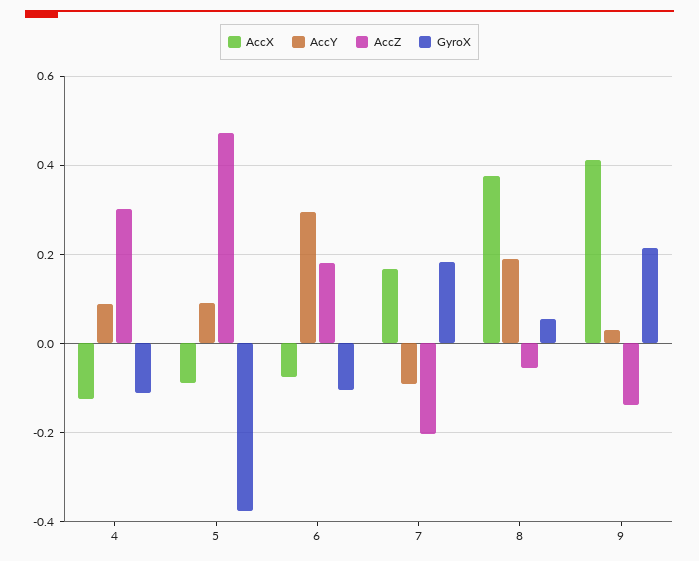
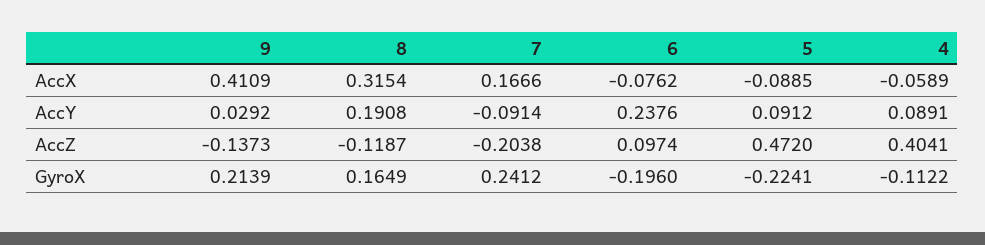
  {
    "AccX": {
-     "4": -0.12,
+     "4": -0.0589,
      "5": -0.0885,
      "6": -0.0762,
      "7": 0.1666,
-     "8": 0.38,
+     "8": 0.3154,
      "9": 0.4109
    },
    "AccY": {
      "4": 0.0891,
      "5": 0.0912,
-     "6": 0.3,
+     "6": 0.2376,
      "7": -0.0914,
      "8": 0.1908,
      "9": 0.0292
    },
    "AccZ": {
-     "4": 0.3,
+     "4": 0.4041,
      "5": 0.472,
-     "6": 0.18,
+     "6": 0.0974,
      "7": -0.2038,
-     "8": -0.06,
+     "8": -0.1187,
      "9": -0.1373
    },
    "GyroX": {
      "4": -0.1122,
-     "5": -0.38,
+     "5": -0.2241,
-     "6": -0.1,
+     "6": -0.196,
-     "7": 0.18,
+     "7": 0.2412,
-     "8": 0.06,
+     "8": 0.1649,
      "9": 0.2139
    }
  }

